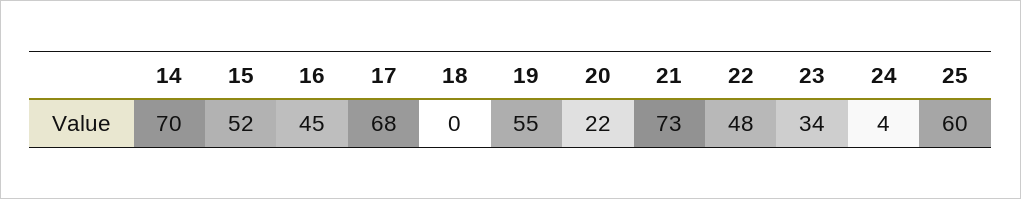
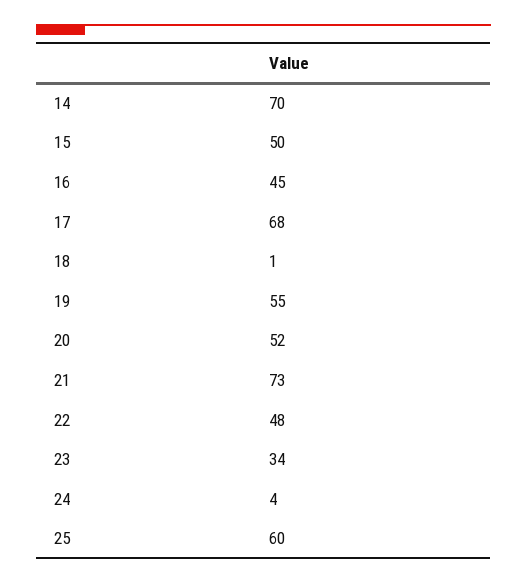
  {
    "14": 70,
-   "15": 52,
+   "15": 50,
    "16": 45,
    "17": 68,
-   "18": 0,
+   "18": 1,
    "19": 55,
-   "20": 22,
+   "20": 52,
    "21": 73,
    "22": 48,
    "23": 34,
    "24": 4,
    "25": 60
  }

